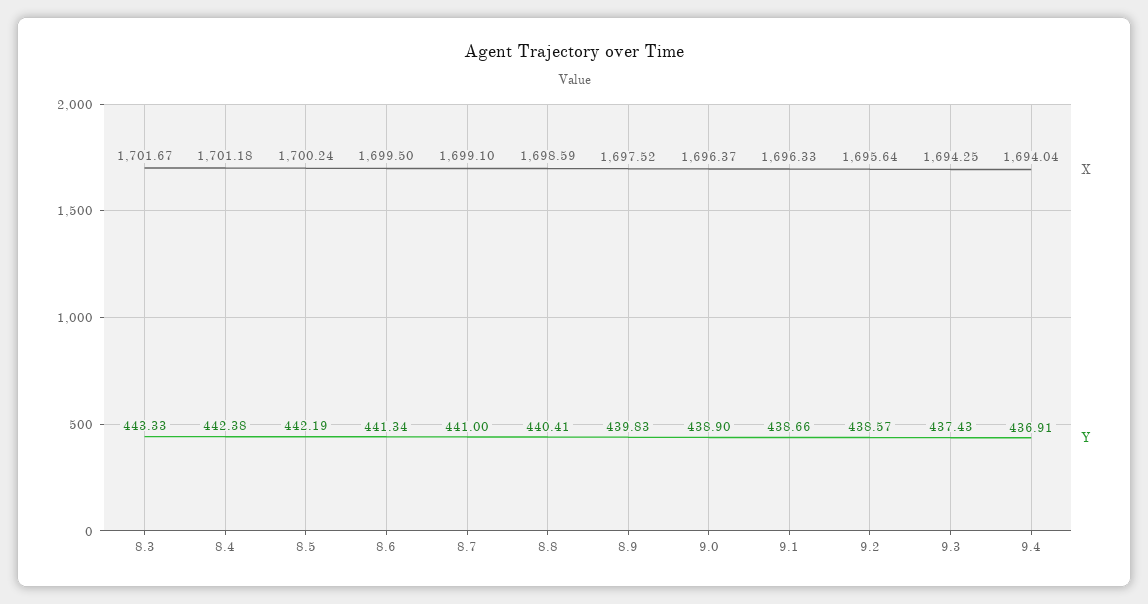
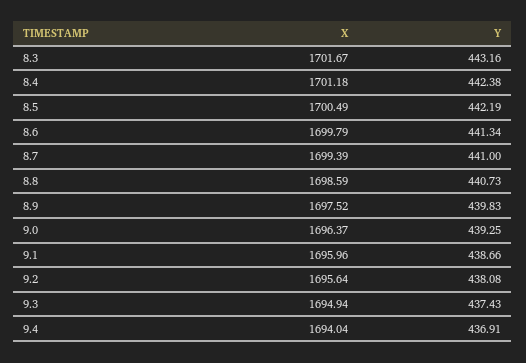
  {
    "X": {
      "8.3": 1701.67,
      "8.4": 1701.18,
-     "8.5": 1700.24,
+     "8.5": 1700.49,
-     "8.6": 1699.5,
+     "8.6": 1699.79,
-     "8.7": 1699.1,
+     "8.7": 1699.39,
      "8.8": 1698.59,
      "8.9": 1697.52,
      "9.0": 1696.37,
-     "9.1": 1696.33,
+     "9.1": 1695.96,
      "9.2": 1695.64,
-     "9.3": 1694.25,
+     "9.3": 1694.94,
      "9.4": 1694.04
    },
    "Y": {
-     "8.3": 443.33,
+     "8.3": 443.16,
      "8.4": 442.38,
      "8.5": 442.19,
      "8.6": 441.34,
      "8.7": 441,
-     "8.8": 440.41,
+     "8.8": 440.73,
      "8.9": 439.83,
-     "9.0": 438.9,
+     "9.0": 439.25,
      "9.1": 438.66,
-     "9.2": 438.57,
+     "9.2": 438.08,
      "9.3": 437.43,
      "9.4": 436.91
    }
  }

